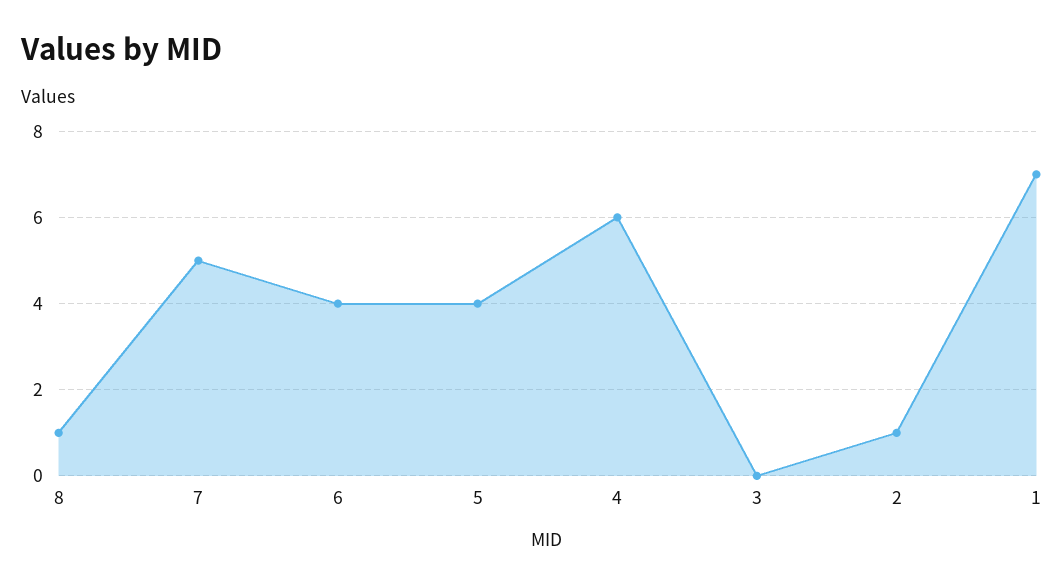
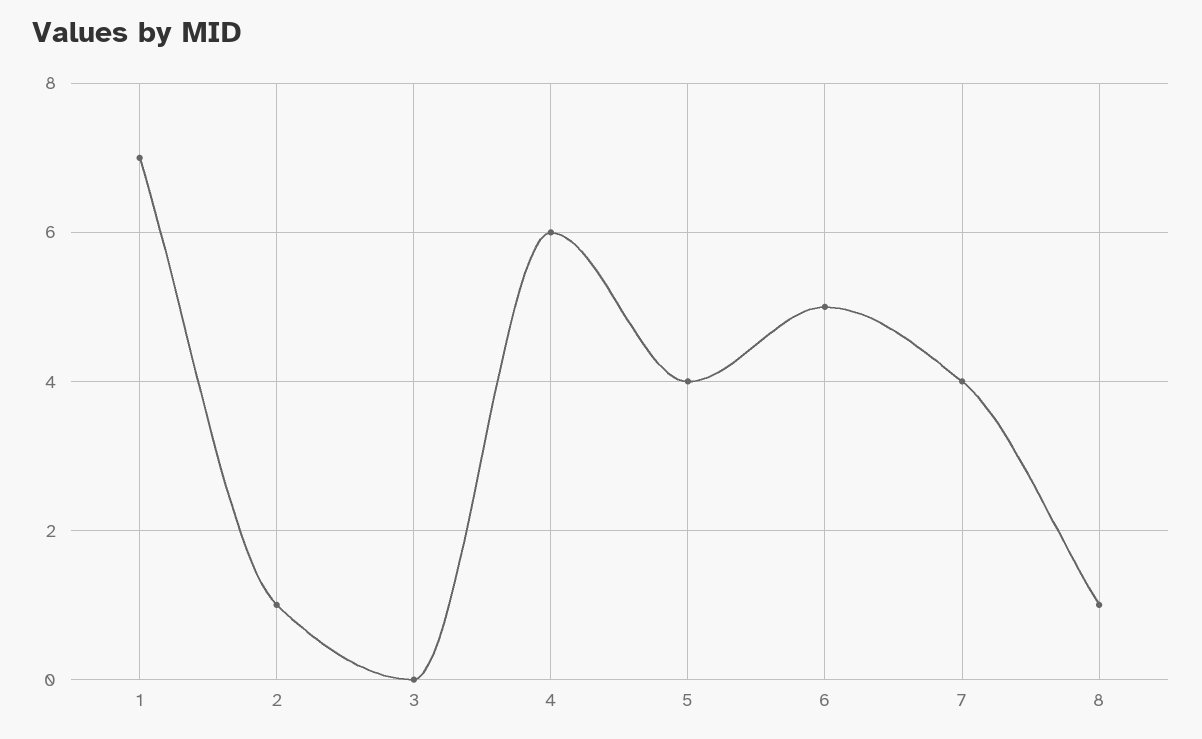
  {
    "8": 1,
-   "7": 5,
+   "7": 4,
-   "6": 4,
+   "6": 5,
    "5": 4,
    "4": 6,
    "3": 0,
    "2": 1,
    "1": 7
  }

